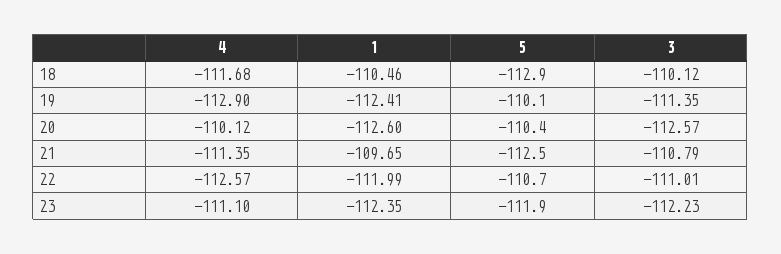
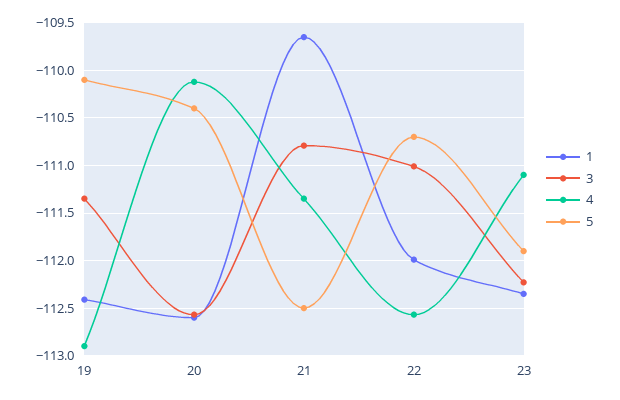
  {
    "4": {
-     "18": -111.68,
      "19": -112.9,
      "20": -110.12,
      "21": -111.35,
      "22": -112.57,
      "23": -111.1
    },
    "1": {
-     "18": -110.46,
      "19": -112.41,
      "20": -112.6,
      "21": -109.65,
      "22": -111.99,
      "23": -112.35
    },
    "5": {
-     "18": -112.9,
      "19": -110.1,
      "20": -110.4,
      "21": -112.5,
      "22": -110.7,
      "23": -111.9
    },
    "3": {
-     "18": -110.12,
      "19": -111.35,
      "20": -112.57,
      "21": -110.79,
      "22": -111.01,
      "23": -112.23
    }
  }

